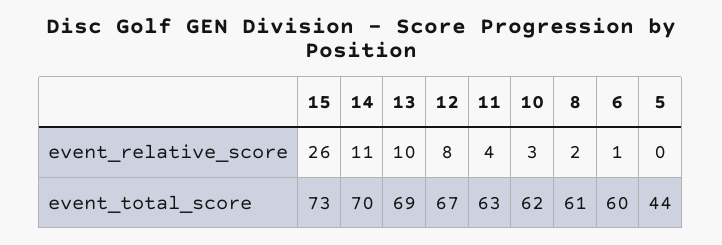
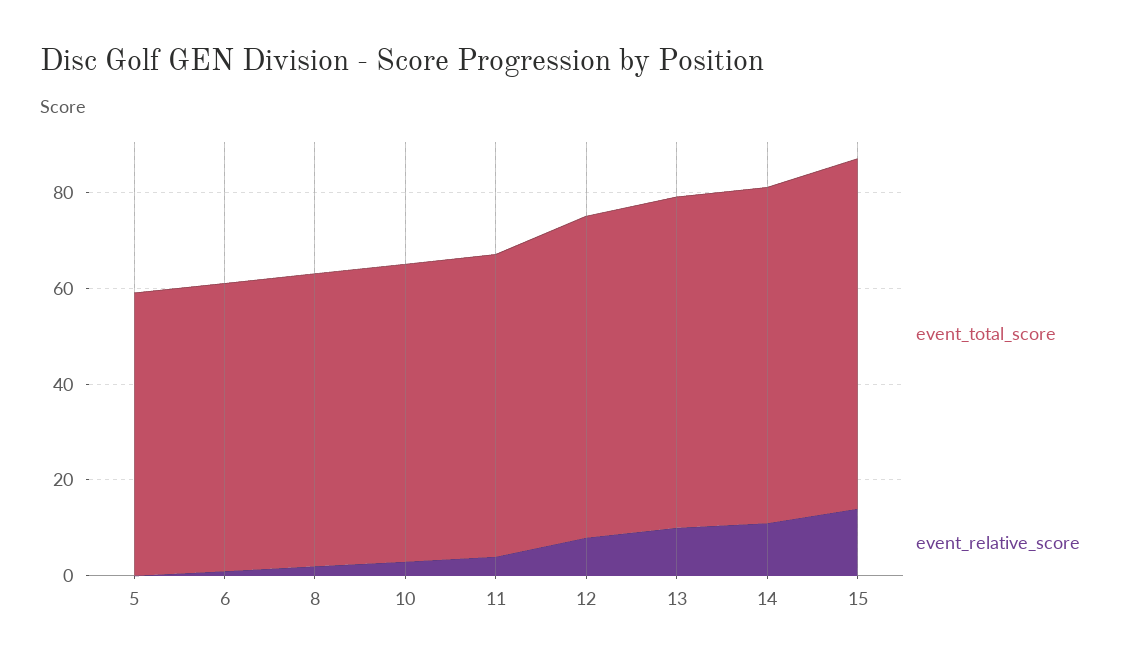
  {
    "event_relative_score": {
-     "15": 26,
+     "15": 15,
      "14": 11,
      "13": 10,
      "12": 8,
      "11": 4,
      "10": 3,
      "8": 2,
      "6": 1,
      "5": 0
    },
    "event_total_score": {
      "15": 73,
      "14": 70,
      "13": 69,
      "12": 67,
      "11": 63,
      "10": 62,
      "8": 61,
      "6": 60,
-     "5": 44
+     "5": 60
    }
  }

